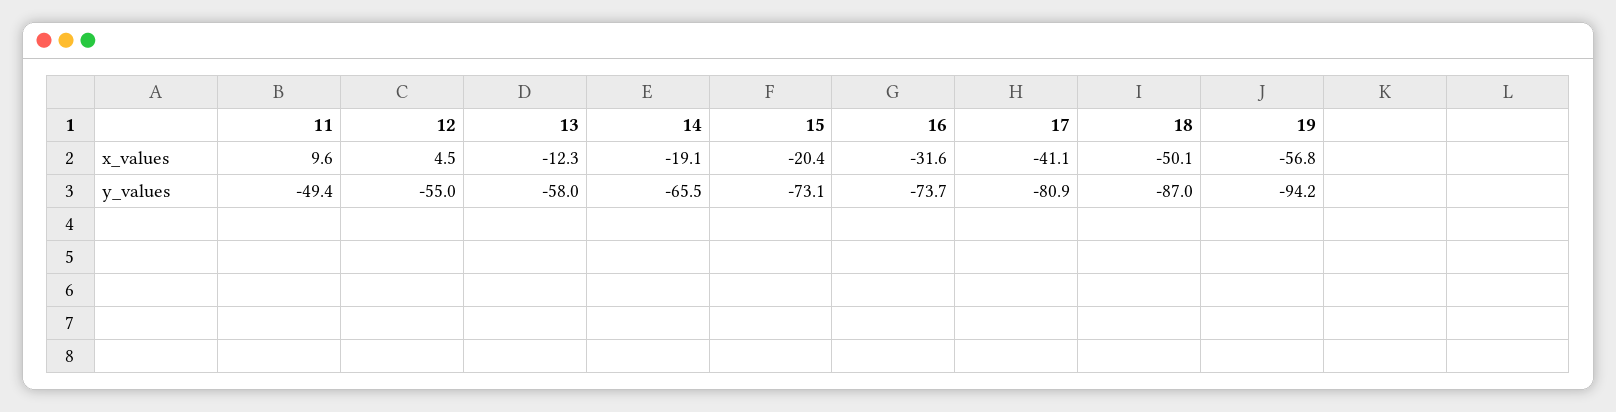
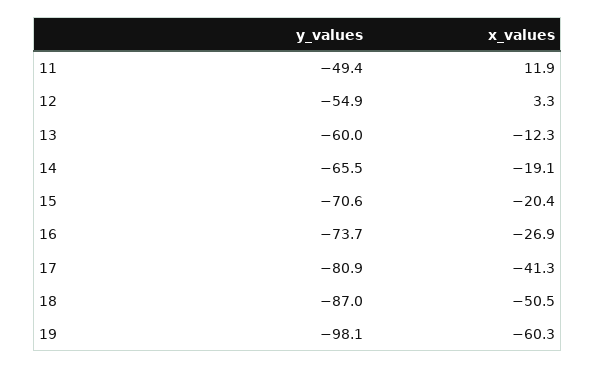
  {
    "11": {
-     "x_values": 9.6,
+     "x_values": 11.9,
      "y_values": -49.4
    },
    "12": {
-     "x_values": 4.5,
+     "x_values": 3.3,
-     "y_values": -55
+     "y_values": -54.9
    },
    "13": {
      "x_values": -12.3,
-     "y_values": -58
+     "y_values": -60
    },
    "14": {
      "x_values": -19.1,
      "y_values": -65.5
    },
    "15": {
      "x_values": -20.4,
-     "y_values": -73.1
+     "y_values": -70.6
    },
    "16": {
-     "x_values": -31.6,
+     "x_values": -26.9,
      "y_values": -73.7
    },
    "17": {
-     "x_values": -41.1,
+     "x_values": -41.3,
      "y_values": -80.9
    },
    "18": {
-     "x_values": -50.1,
+     "x_values": -50.5,
      "y_values": -87
    },
    "19": {
-     "x_values": -56.8,
+     "x_values": -60.3,
-     "y_values": -94.2
+     "y_values": -98.1
    }
  }

